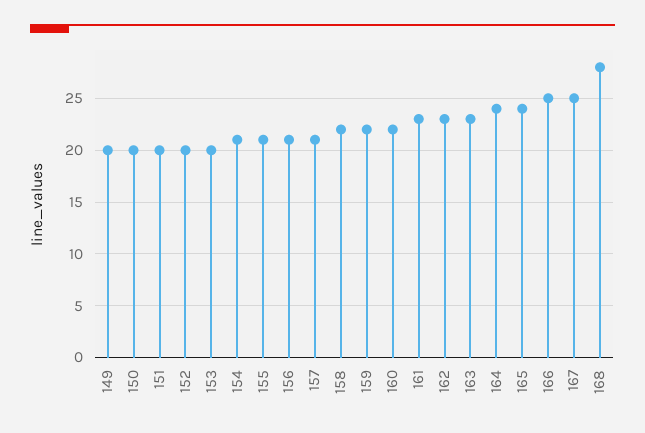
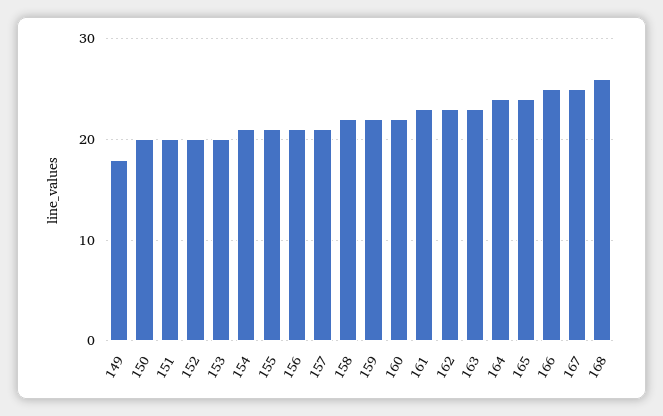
  {
-   "149": 20,
+   "149": 18,
    "150": 20,
    "151": 20,
    "152": 20,
    "153": 20,
    "154": 21,
    "155": 21,
    "156": 21,
    "157": 21,
    "158": 22,
    "159": 22,
    "160": 22,
    "161": 23,
    "162": 23,
    "163": 23,
    "164": 24,
    "165": 24,
    "166": 25,
    "167": 25,
-   "168": 28
+   "168": 26
  }

